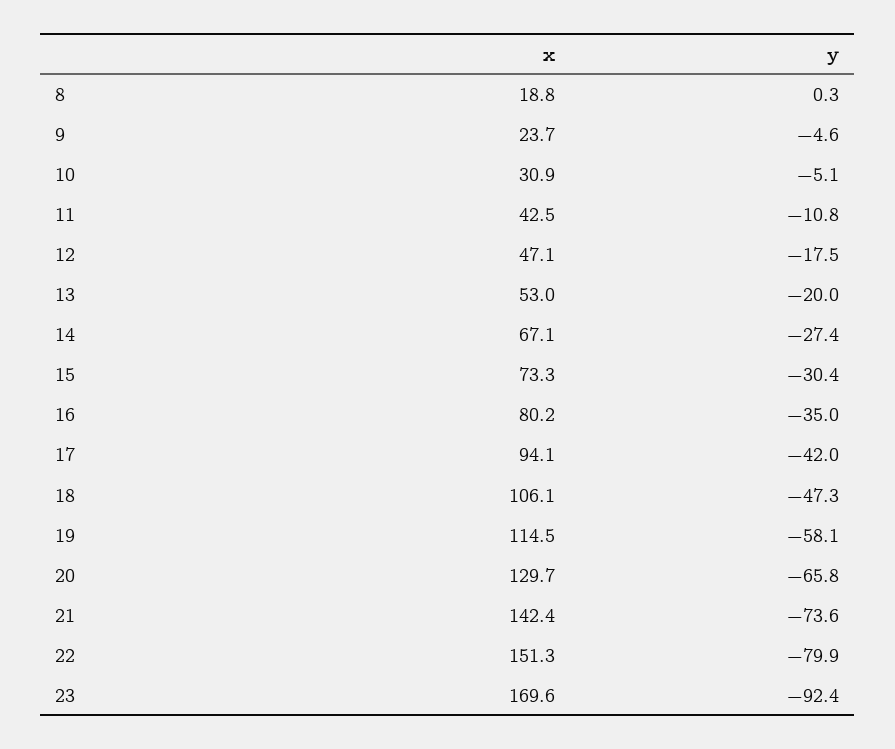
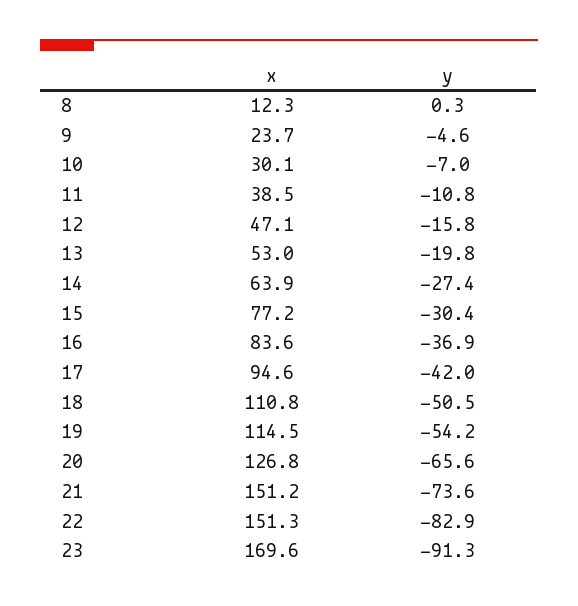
  {
    "x": {
-     "8": 18.8,
+     "8": 12.3,
      "9": 23.7,
-     "10": 30.9,
+     "10": 30.1,
-     "11": 42.5,
+     "11": 38.5,
      "12": 47.1,
      "13": 53,
-     "14": 67.1,
+     "14": 63.9,
-     "15": 73.3,
+     "15": 77.2,
-     "16": 80.2,
+     "16": 83.6,
-     "17": 94.1,
+     "17": 94.6,
-     "18": 106.1,
+     "18": 110.8,
      "19": 114.5,
-     "20": 129.7,
+     "20": 126.8,
-     "21": 142.4,
+     "21": 151.2,
      "22": 151.3,
      "23": 169.6
    },
    "y": {
      "8": 0.3,
      "9": -4.6,
-     "10": -5.1,
+     "10": -7,
      "11": -10.8,
-     "12": -17.5,
+     "12": -15.8,
-     "13": -20,
+     "13": -19.8,
      "14": -27.4,
      "15": -30.4,
-     "16": -35,
+     "16": -36.9,
      "17": -42,
-     "18": -47.3,
+     "18": -50.5,
-     "19": -58.1,
+     "19": -54.2,
-     "20": -65.8,
+     "20": -65.6,
      "21": -73.6,
-     "22": -79.9,
+     "22": -82.9,
-     "23": -92.4
+     "23": -91.3
    }
  }

